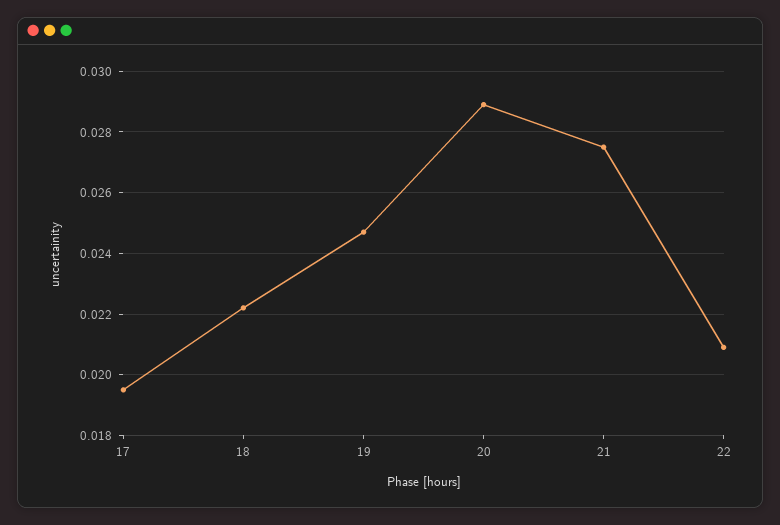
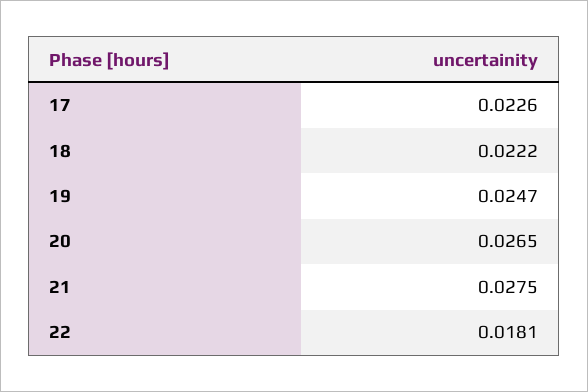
  {
-   "17": 0.0195,
+   "17": 0.0226,
    "18": 0.0222,
    "19": 0.0247,
-   "20": 0.029,
+   "20": 0.0265,
    "21": 0.0275,
-   "22": 0.021
+   "22": 0.0181
  }

